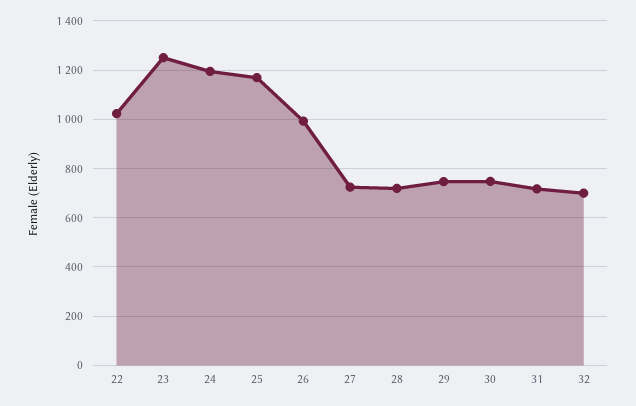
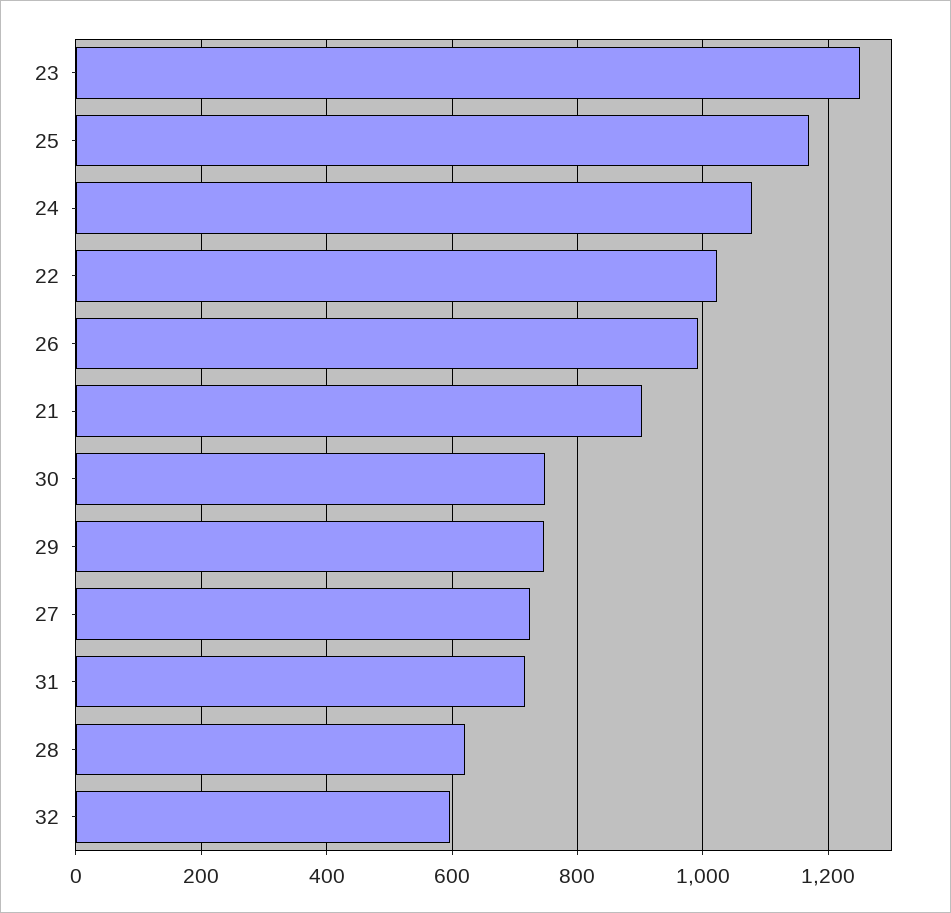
  {
    "22": 1020,
    "23": 1260,
-   "24": 1200,
+   "24": 1080,
    "25": 1180,
    "26": 1000,
    "27": 720,
-   "28": 725,
+   "28": 620,
    "29": 740,
    "30": 740,
    "31": 720,
-   "32": 700
+   "32": 600,
+   "21": 900
  }

